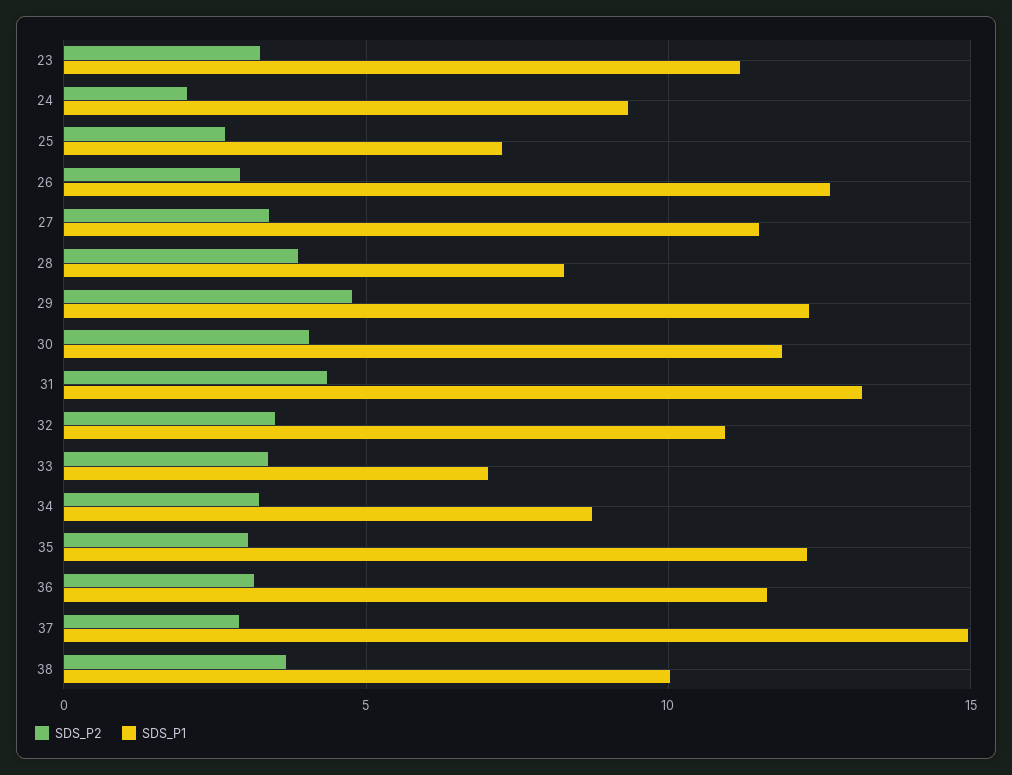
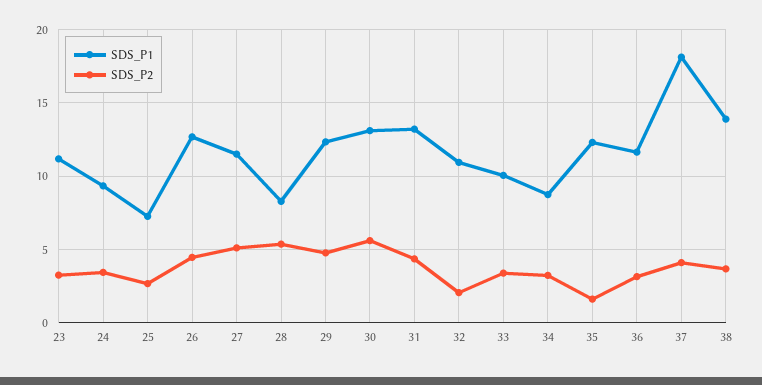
  {
    "SDS_P2": {
      "23": 3.5,
-     "24": 2,
+     "24": 3.5,
      "25": 2.5,
-     "26": 3,
+     "26": 4.5,
-     "27": 3.5,
+     "27": 5,
-     "28": 4,
+     "28": 5.5,
      "29": 5,
-     "30": 4,
+     "30": 5.5,
      "31": 4.5,
-     "32": 3.5,
+     "32": 2,
      "33": 3.5,
      "34": 3,
-     "35": 3,
+     "35": 1.5,
      "36": 3,
-     "37": 3,
+     "37": 4,
      "38": 3.5
    },
    "SDS_P1": {
      "23": 11,
      "24": 9.5,
      "25": 7.5,
      "26": 12.5,
      "27": 11.5,
      "28": 8.5,
      "29": 12.5,
-     "30": 12,
+     "30": 13,
      "31": 13,
      "32": 11,
-     "33": 7,
+     "33": 10,
      "34": 8.5,
      "35": 12.5,
      "36": 11.5,
-     "37": 15,
+     "37": 18,
-     "38": 10
+     "38": 14
    }
  }

